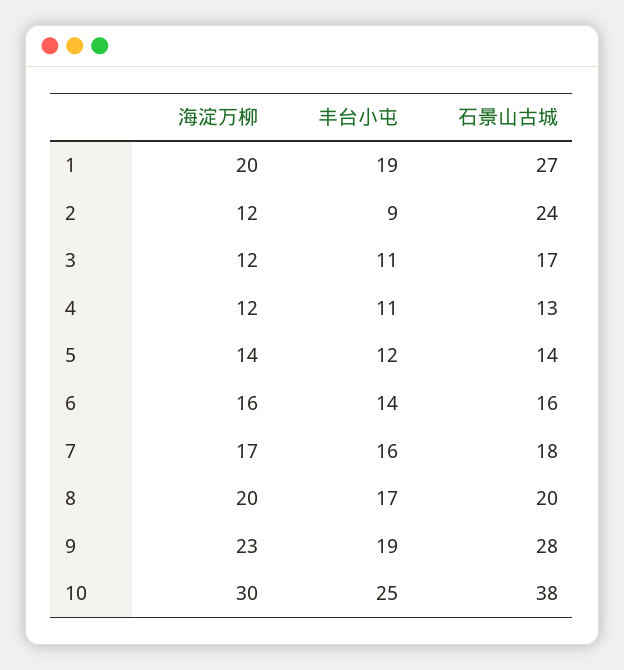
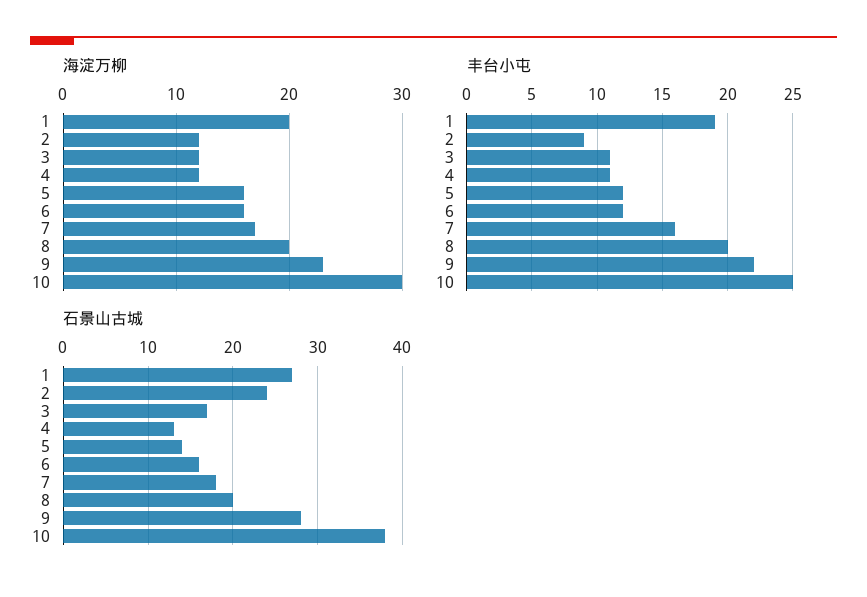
  {
    "海淀万柳": {
      "1": 20,
      "2": 12,
      "3": 12,
      "4": 12,
-     "5": 14,
+     "5": 16,
      "6": 16,
      "7": 17,
      "8": 20,
      "9": 23,
      "10": 30
    },
    "丰台小屯": {
      "1": 19,
      "2": 9,
      "3": 11,
      "4": 11,
      "5": 12,
-     "6": 14,
+     "6": 12,
      "7": 16,
-     "8": 17,
+     "8": 20,
-     "9": 19,
+     "9": 22,
      "10": 25
    },
    "石景山古城": {
      "1": 27,
      "2": 24,
      "3": 17,
      "4": 13,
      "5": 14,
      "6": 16,
      "7": 18,
      "8": 20,
      "9": 28,
      "10": 38
    }
  }

